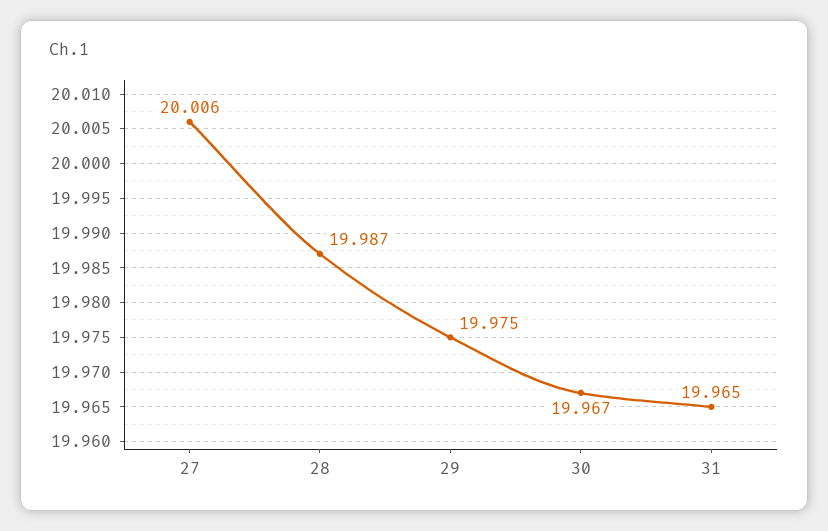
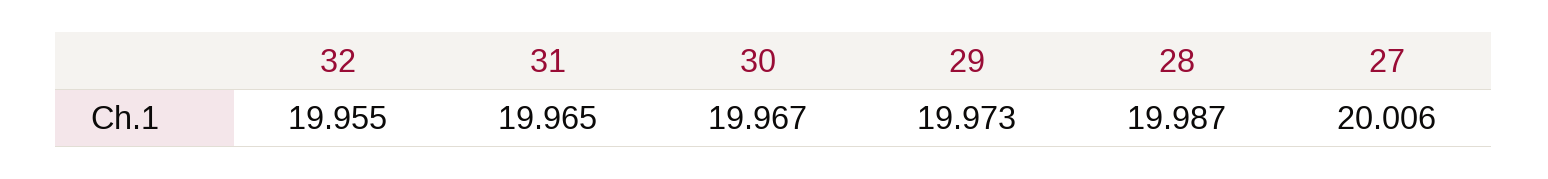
  {
    "27": 20.006,
    "28": 19.987,
-   "29": 19.975,
+   "29": 19.973,
    "30": 19.967,
-   "31": 19.965
+   "31": 19.965,
+   "32": 19.955
  }

